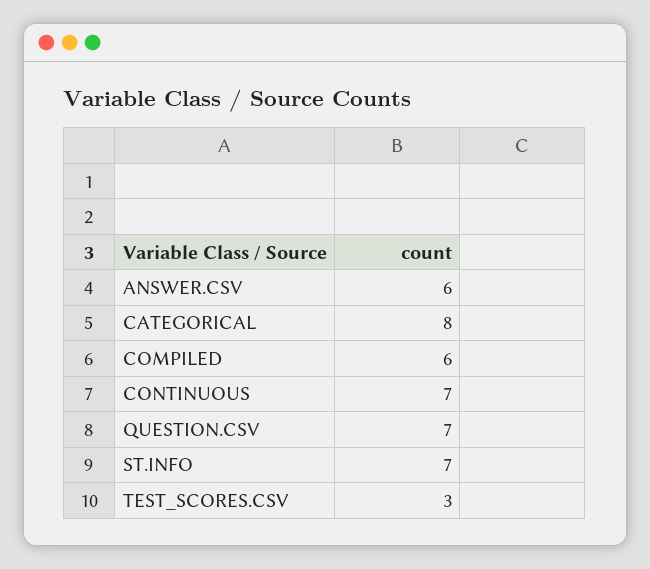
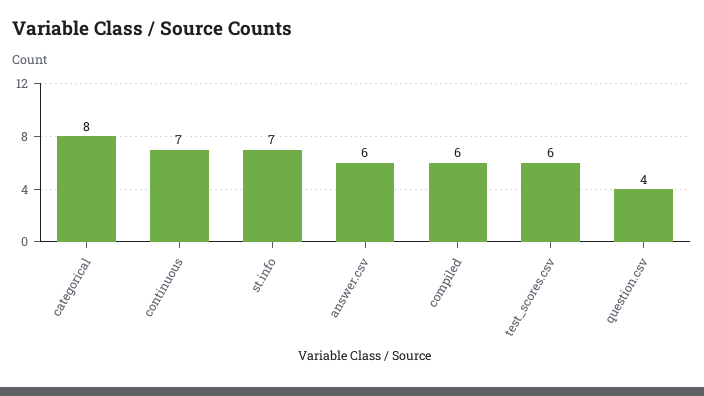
  {
    "ANSWER.CSV": 6,
    "CATEGORICAL": 8,
    "COMPILED": 6,
    "CONTINUOUS": 7,
-   "QUESTION.CSV": 7,
+   "QUESTION.CSV": 4,
    "ST.INFO": 7,
-   "TEST_SCORES.CSV": 3
+   "TEST_SCORES.CSV": 6
  }

